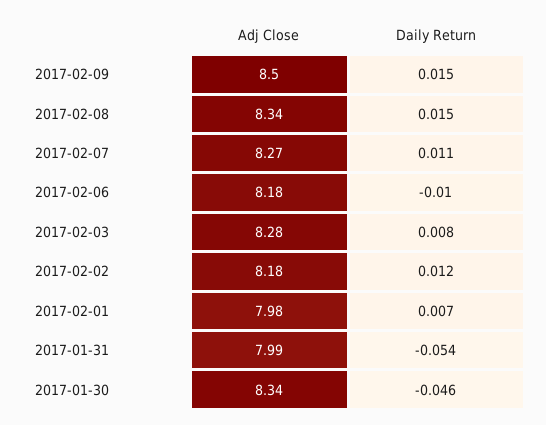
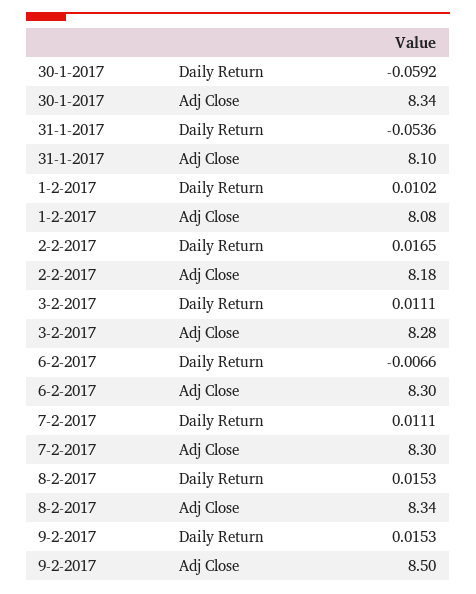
  {
    "Adj Close": {
      "2017-02-09": 8.5,
      "2017-02-08": 8.34,
-     "2017-02-07": 8.27,
+     "2017-02-07": 8.3,
-     "2017-02-06": 8.18,
+     "2017-02-06": 8.3,
      "2017-02-03": 8.28,
      "2017-02-02": 8.18,
-     "2017-02-01": 7.98,
+     "2017-02-01": 8.08,
-     "2017-01-31": 7.99,
+     "2017-01-31": 8.1,
      "2017-01-30": 8.34
    },
    "Daily Return": {
      "2017-02-09": 0.0153,
      "2017-02-08": 0.0153,
      "2017-02-07": 0.0111,
-     "2017-02-06": -0.01,
+     "2017-02-06": -0.0066,
-     "2017-02-03": 0.008,
+     "2017-02-03": 0.0111,
-     "2017-02-02": 0.012,
+     "2017-02-02": 0.0165,
-     "2017-02-01": 0.007,
+     "2017-02-01": 0.0102,
      "2017-01-31": -0.0536,
-     "2017-01-30": -0.046
+     "2017-01-30": -0.0592
    }
  }

